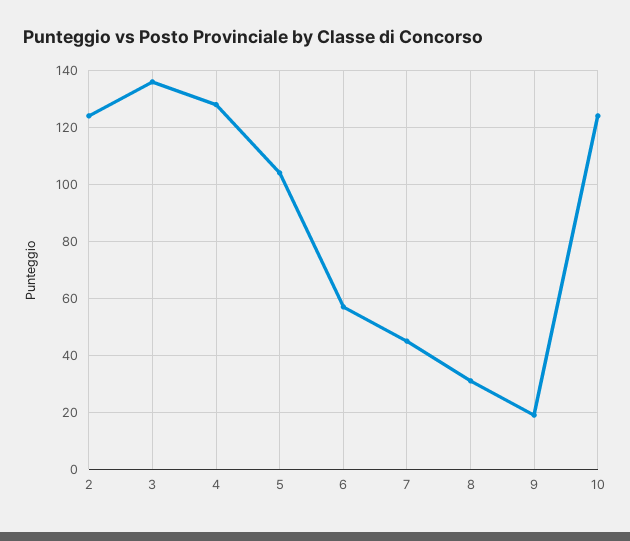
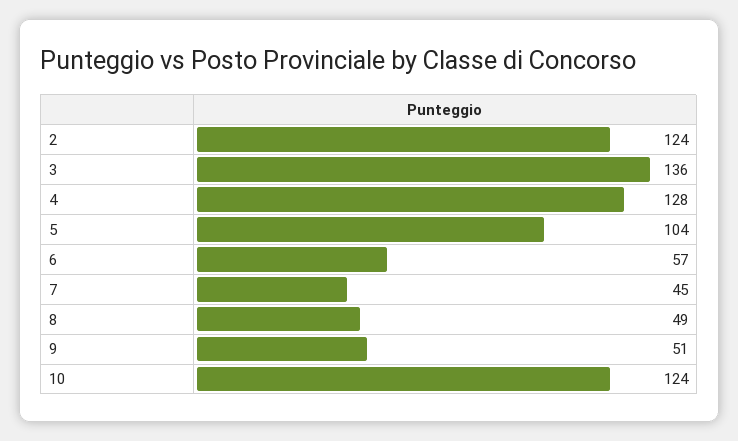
  {
    "2": 124,
    "3": 136,
    "4": 128,
    "5": 104,
    "6": 57,
    "7": 45,
-   "8": 30,
+   "8": 49,
-   "9": 20,
+   "9": 51,
    "10": 124
  }

